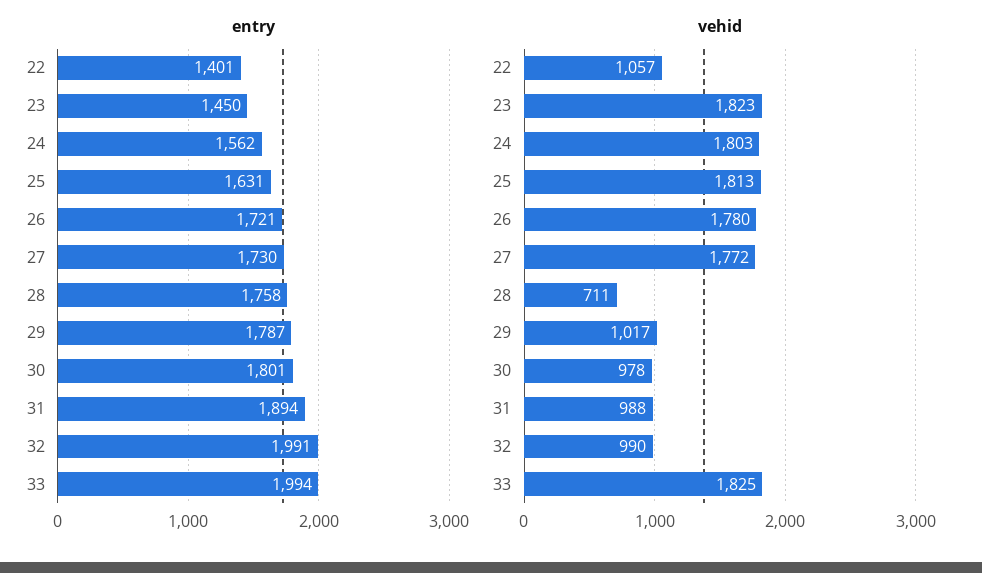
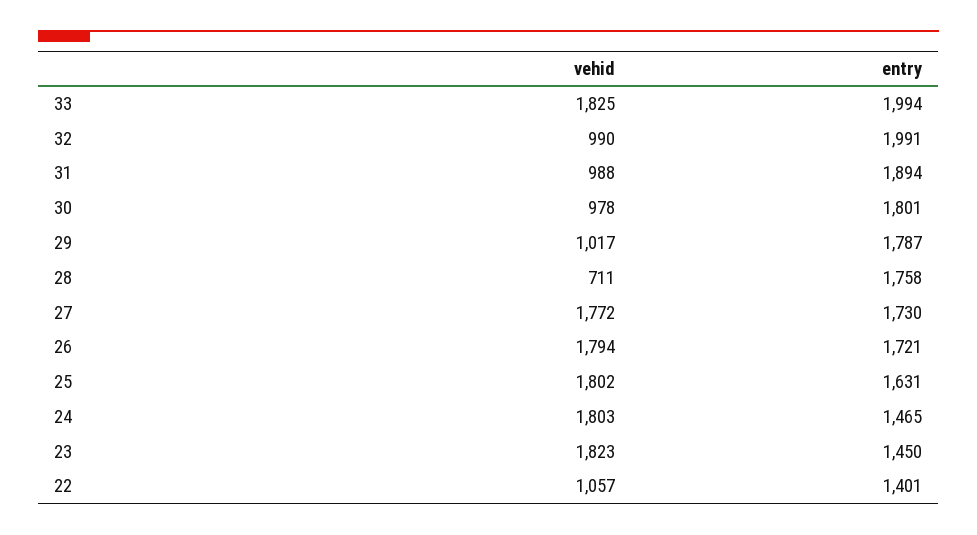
  {
    "entry": {
      "22": 1401,
      "23": 1450,
-     "24": 1562,
+     "24": 1465,
      "25": 1631,
      "26": 1721,
      "27": 1730,
      "28": 1758,
      "29": 1787,
      "30": 1801,
      "31": 1894,
      "32": 1991,
      "33": 1994
    },
    "vehid": {
      "22": 1057,
      "23": 1823,
      "24": 1803,
-     "25": 1813,
+     "25": 1802,
-     "26": 1780,
+     "26": 1794,
      "27": 1772,
      "28": 711,
      "29": 1017,
      "30": 978,
      "31": 988,
      "32": 990,
      "33": 1825
    }
  }

